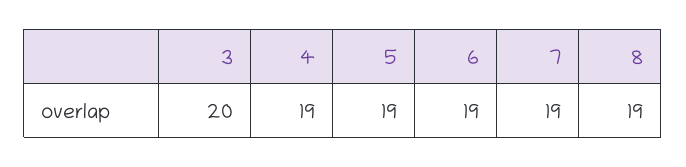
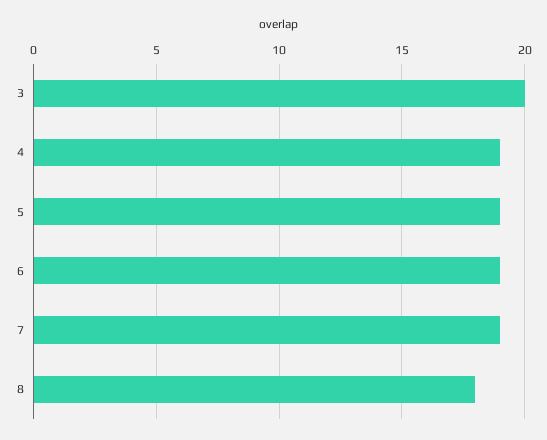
  {
    "3": 20,
    "4": 19,
    "5": 19,
    "6": 19,
    "7": 19,
-   "8": 19
+   "8": 18
  }

